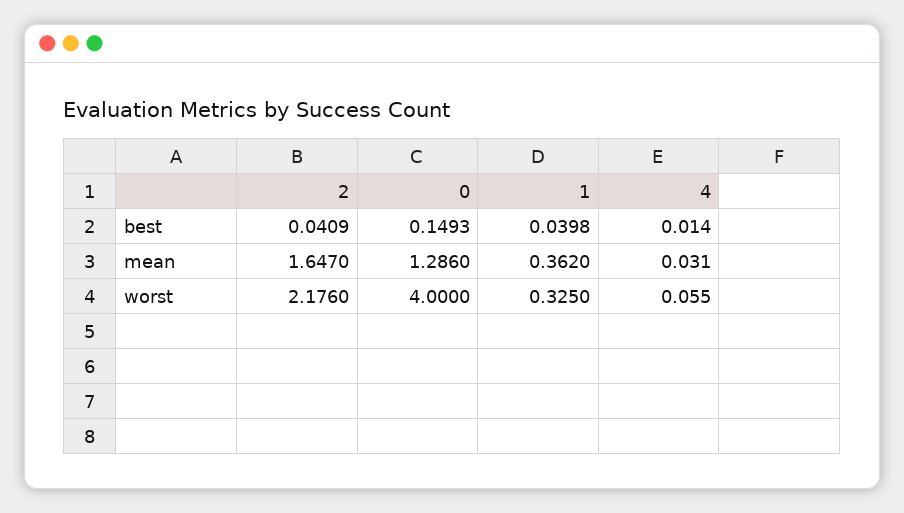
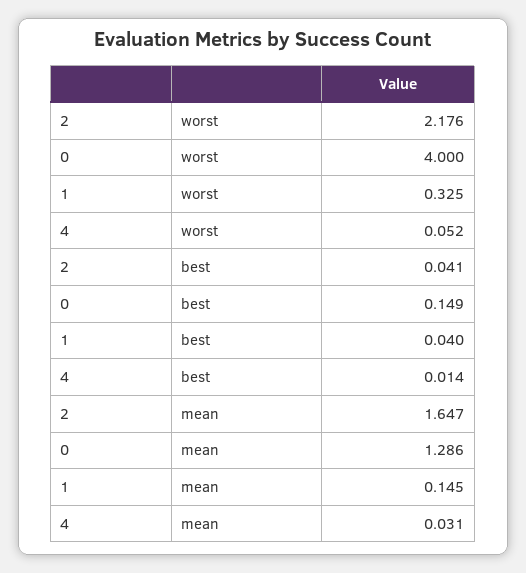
  {
    "2": {
      "best": 0.0409,
      "mean": 1.647,
      "worst": 2.176
    },
    "0": {
      "best": 0.1493,
      "mean": 1.286,
      "worst": 4
    },
    "1": {
      "best": 0.0398,
-     "mean": 0.362,
+     "mean": 0.145,
      "worst": 0.325
    },
    "4": {
      "best": 0.014,
      "mean": 0.031,
-     "worst": 0.055
+     "worst": 0.052
    }
  }

